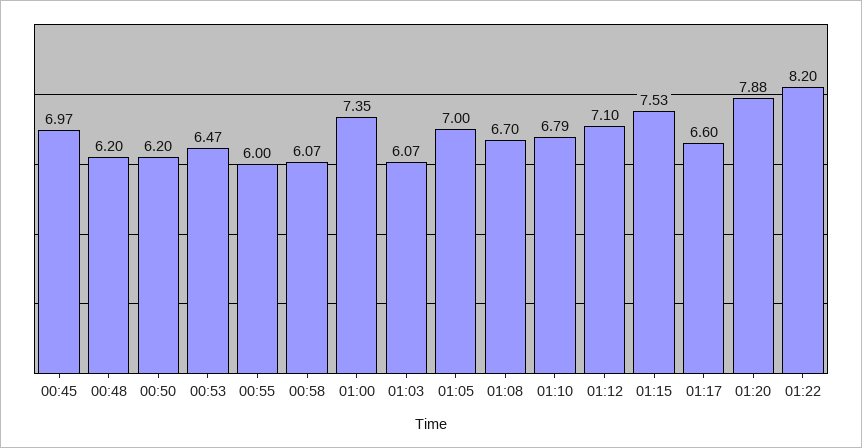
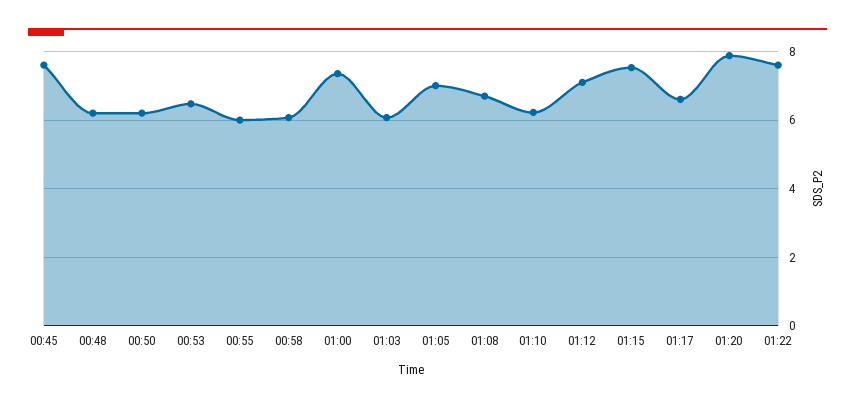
  {
-   "00:45": 6.97,
+   "00:45": 7.6,
    "00:48": 6.2,
    "00:50": 6.2,
    "00:53": 6.47,
    "00:55": 6,
    "00:58": 6.07,
    "01:00": 7.35,
    "01:03": 6.07,
    "01:05": 7,
    "01:08": 6.7,
-   "01:10": 6.79,
+   "01:10": 6.2,
    "01:12": 7.1,
    "01:15": 7.53,
    "01:17": 6.6,
    "01:20": 7.88,
-   "01:22": 8.2
+   "01:22": 7.6
  }

